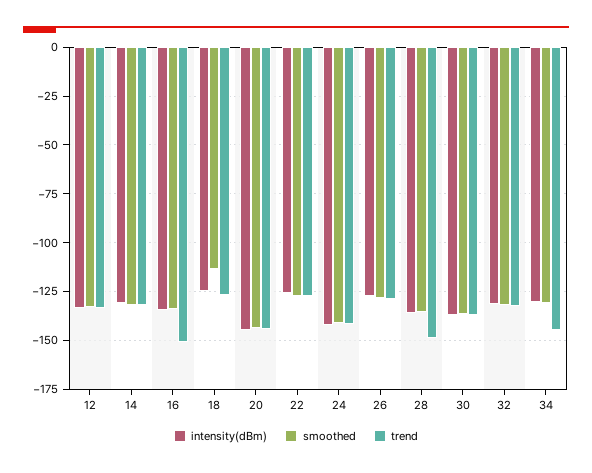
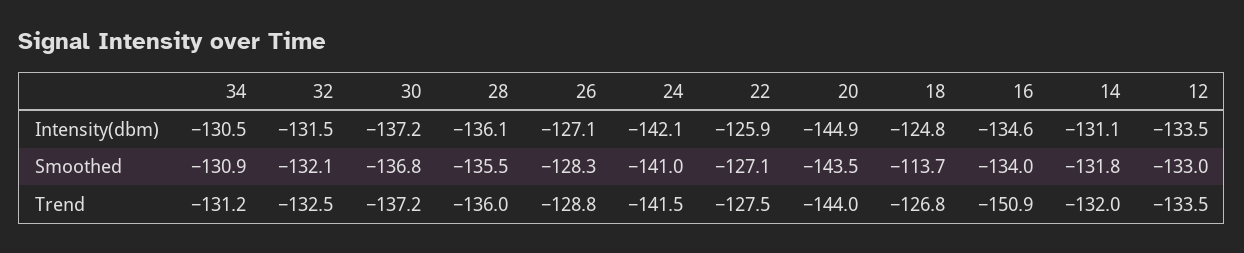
  {
    "intensity(dBm)": {
      "12": -133.5,
      "14": -131.1,
      "16": -134.6,
      "18": -124.8,
      "20": -144.9,
      "22": -125.9,
      "24": -142.1,
      "26": -127.1,
      "28": -136.1,
      "30": -137.2,
      "32": -131.5,
      "34": -130.5
    },
    "smoothed": {
      "12": -133,
      "14": -131.8,
      "16": -134,
      "18": -113.7,
      "20": -143.5,
      "22": -127.1,
      "24": -141,
      "26": -128.3,
      "28": -135.5,
      "30": -136.8,
      "32": -132.1,
      "34": -130.9
    },
    "trend": {
      "12": -133.5,
      "14": -132,
      "16": -150.9,
      "18": -126.8,
      "20": -144,
      "22": -127.5,
      "24": -141.5,
      "26": -128.8,
-     "28": -150,
+     "28": -136,
      "30": -137.2,
      "32": -132.5,
-     "34": -145
+     "34": -131.2
    }
  }

